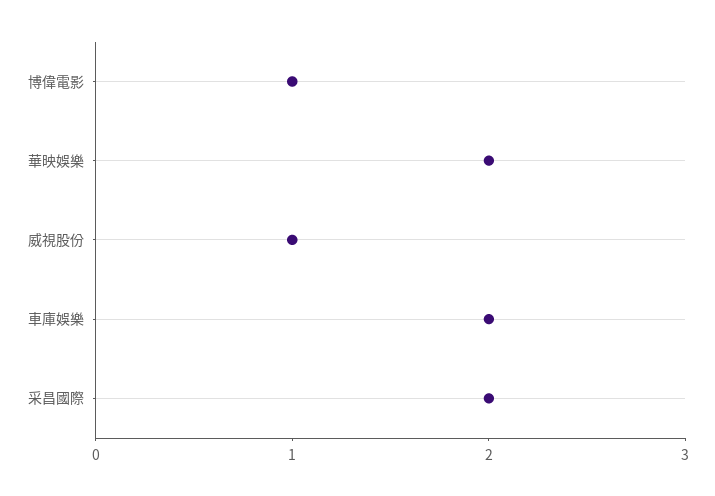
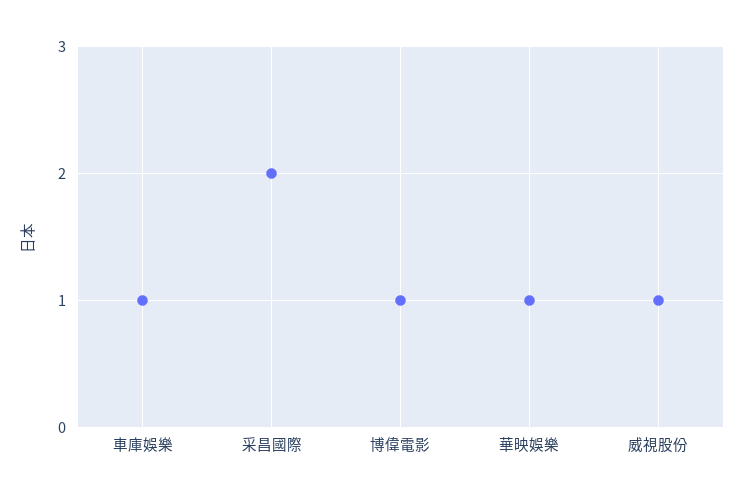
  {
    "博偉電影": 1,
-   "華映娛樂": 2,
+   "華映娛樂": 1,
    "威視股份": 1,
-   "車庫娛樂": 2,
+   "車庫娛樂": 1,
    "采昌國際": 2
  }

